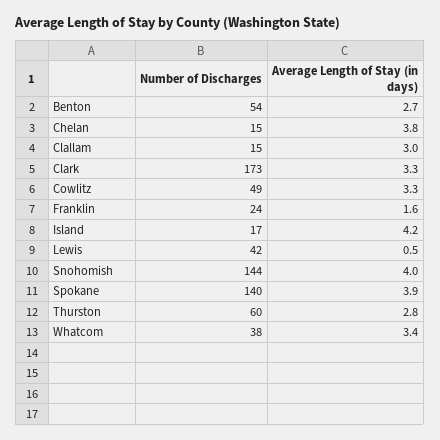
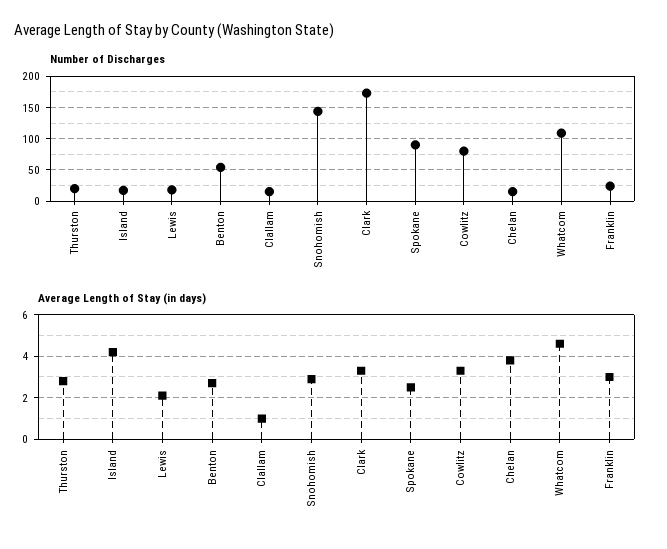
  {
    "Number of Discharges": {
      "Benton": 54,
      "Chelan": 15,
      "Clallam": 15,
      "Clark": 173,
-     "Cowlitz": 49,
+     "Cowlitz": 80,
      "Franklin": 24,
      "Island": 17,
-     "Lewis": 42,
+     "Lewis": 20,
      "Snohomish": 144,
-     "Spokane": 140,
+     "Spokane": 90,
-     "Thurston": 60,
+     "Thurston": 20,
-     "Whatcom": 38
+     "Whatcom": 110
    },
    "Average Length of Stay (in days)": {
      "Benton": 2.7,
      "Chelan": 3.8,
-     "Clallam": 3,
+     "Clallam": 1,
      "Clark": 3.3,
      "Cowlitz": 3.3,
-     "Franklin": 1.6,
+     "Franklin": 3,
      "Island": 4.2,
-     "Lewis": 0.5,
+     "Lewis": 2,
-     "Snohomish": 4,
+     "Snohomish": 3,
-     "Spokane": 3.9,
+     "Spokane": 2.5,
      "Thurston": 2.8,
-     "Whatcom": 3.4
+     "Whatcom": 4.5
    }
  }

